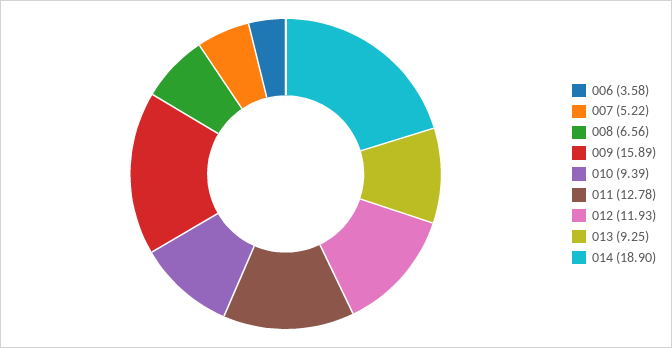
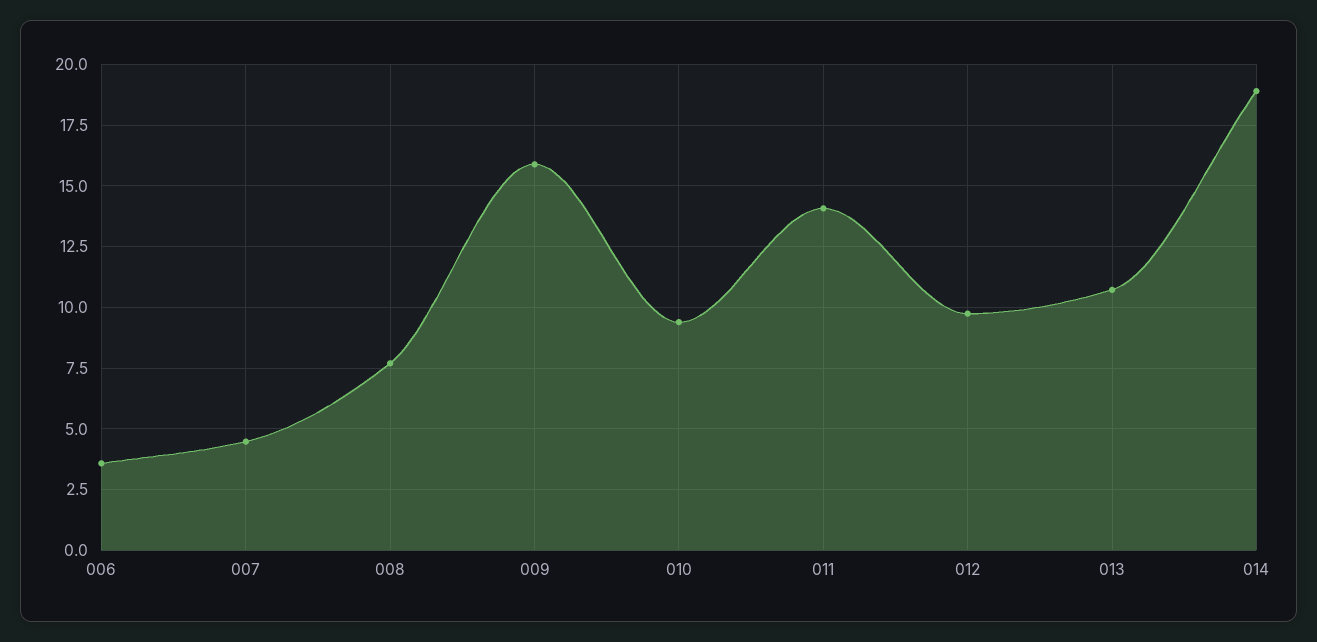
  {
    "006": 3.58,
-   "007": 5.22,
+   "007": 4.5,
-   "008": 6.56,
+   "008": 7.75,
    "009": 15.89,
    "010": 9.39,
-   "011": 12.78,
+   "011": 14,
-   "012": 11.93,
+   "012": 9.75,
-   "013": 9.25,
+   "013": 10.75,
    "014": 18.9
  }

